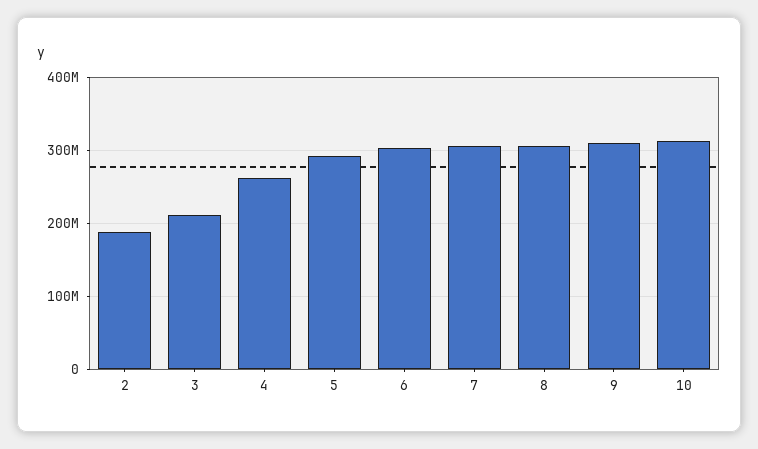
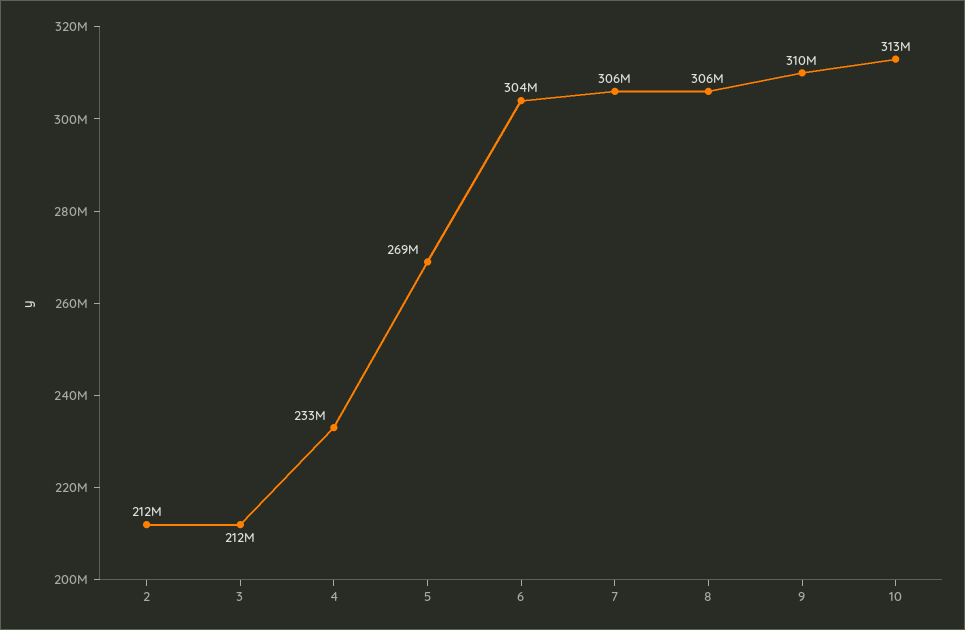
  {
-   "2": 190000000,
+   "2": 212000000,
    "3": 212000000,
-   "4": 260000000,
+   "4": 233000000,
-   "5": 290000000,
+   "5": 269000000,
    "6": 304000000,
    "7": 306000000,
    "8": 306000000,
    "9": 310000000,
    "10": 313000000
  }

